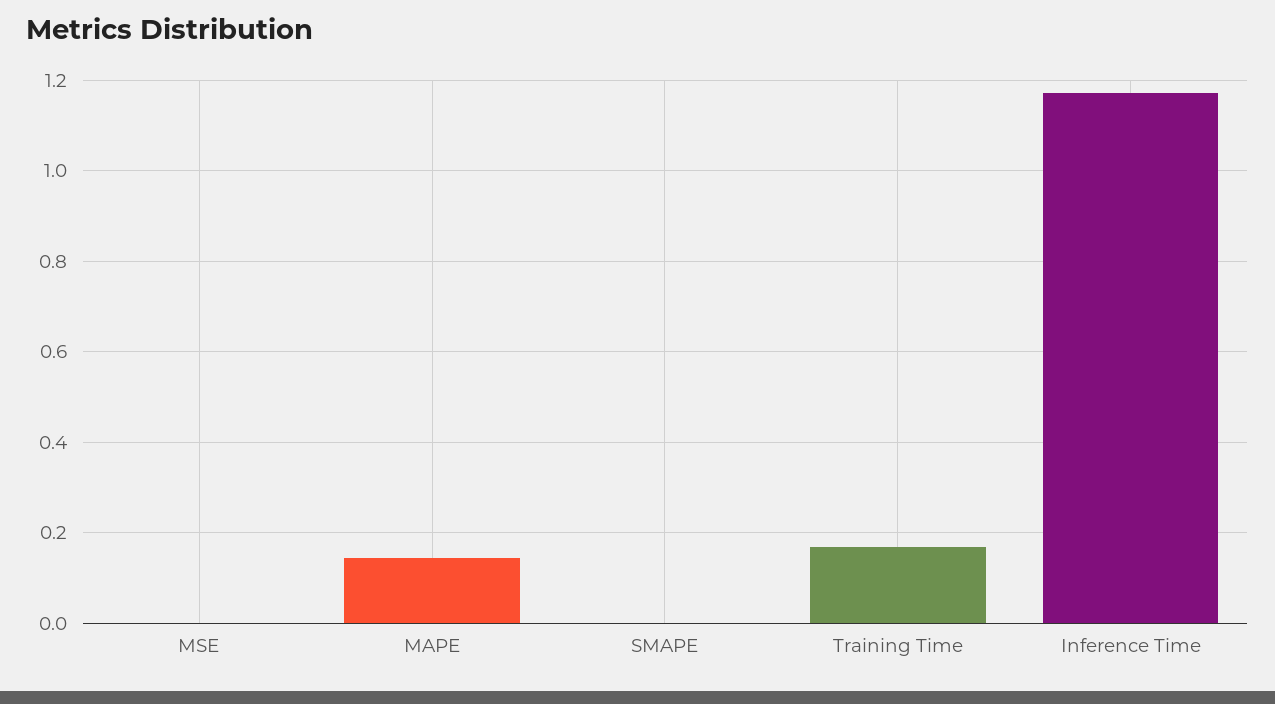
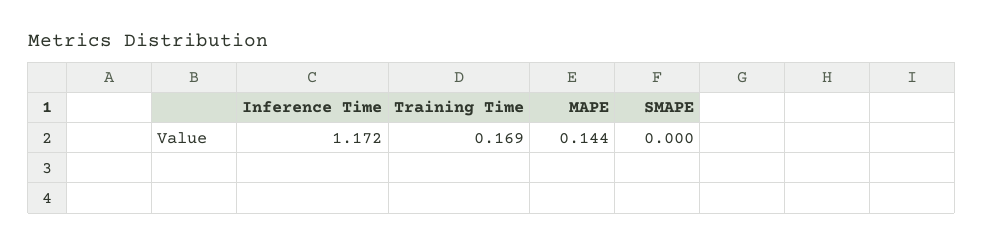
  {
-   "MSE": 0,
    "MAPE": 0.144,
    "SMAPE": 0,
    "Training Time": 0.169,
    "Inference Time": 1.172
  }

